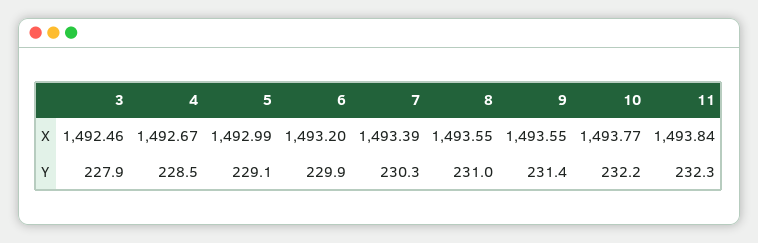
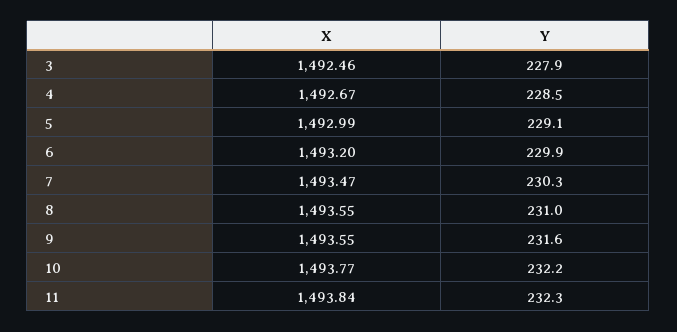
  {
    "3": {
      "X": 1492.46,
      "Y": 227.9
    },
    "4": {
      "X": 1492.67,
      "Y": 228.5
    },
    "5": {
      "X": 1492.99,
      "Y": 229.1
    },
    "6": {
      "X": 1493.2,
      "Y": 229.9
    },
    "7": {
-     "X": 1493.39,
+     "X": 1493.47,
      "Y": 230.3
    },
    "8": {
      "X": 1493.55,
      "Y": 231
    },
    "9": {
      "X": 1493.55,
-     "Y": 231.4
+     "Y": 231.6
    },
    "10": {
      "X": 1493.77,
      "Y": 232.2
    },
    "11": {
      "X": 1493.84,
      "Y": 232.3
    }
  }

